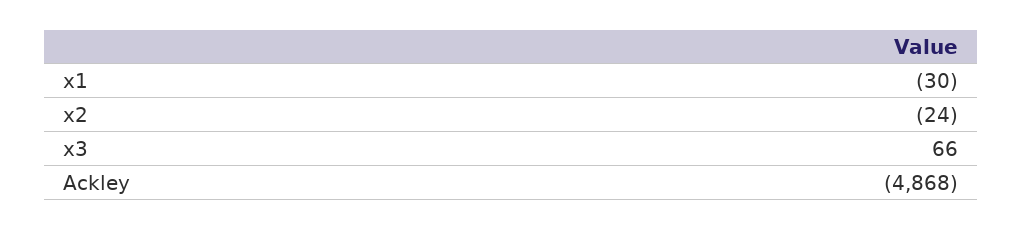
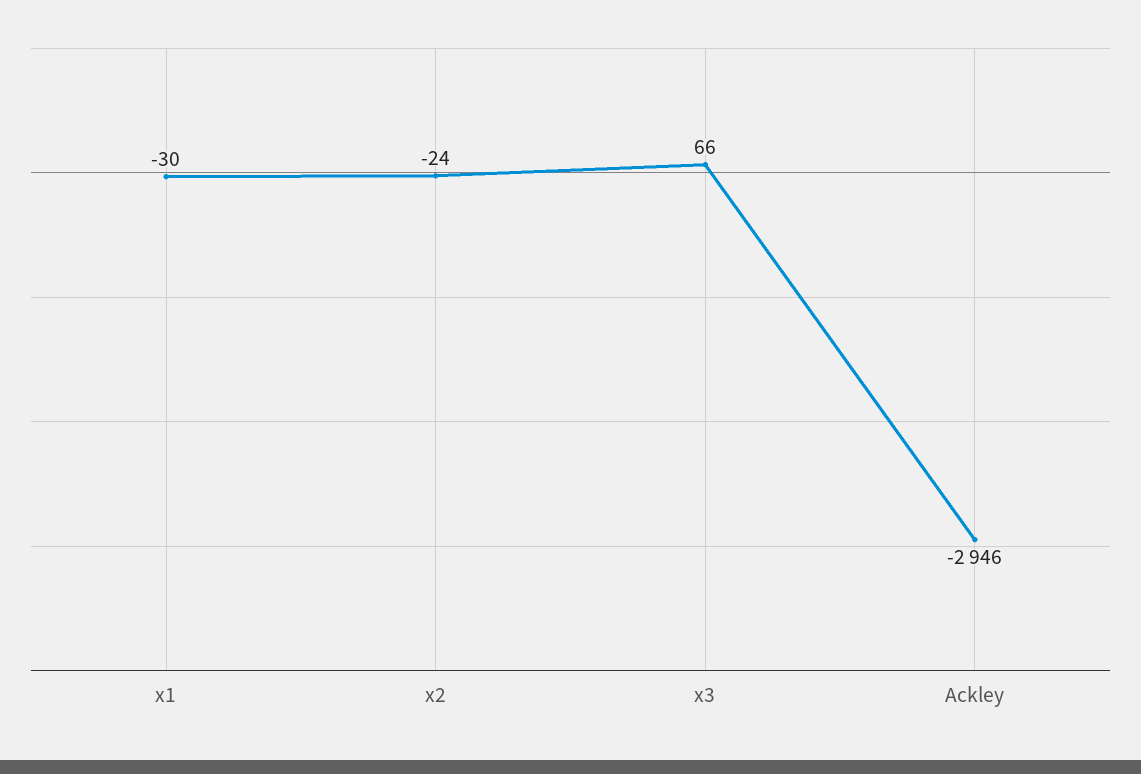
  {
    "x1": -30,
    "x2": -24,
    "x3": 66,
-   "Ackley": -4868
+   "Ackley": -2946
  }

